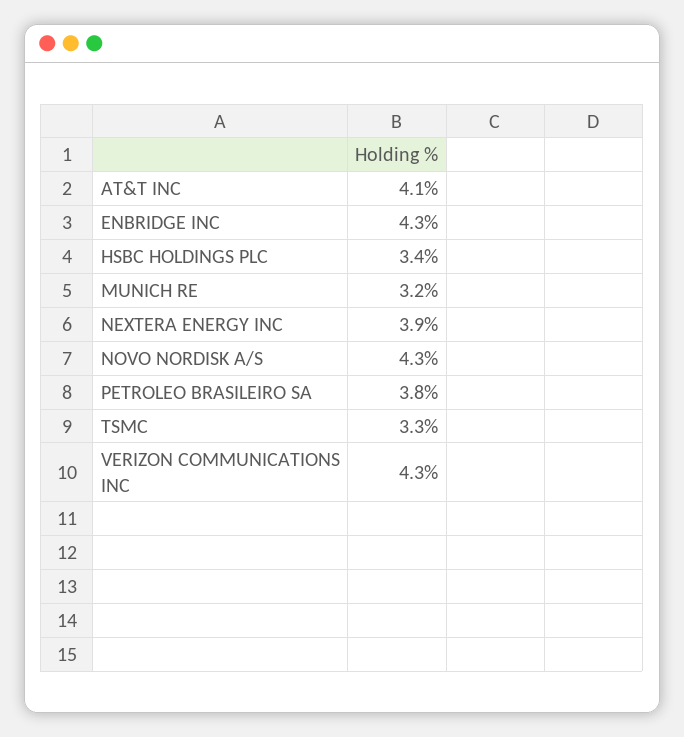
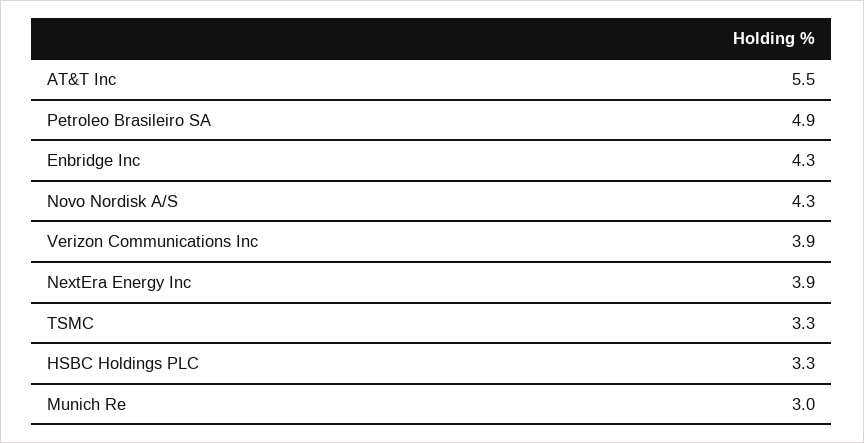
  {
-   "AT&T INC": 4.1,
+   "AT&T INC": 5.5,
    "ENBRIDGE INC": 4.3,
-   "HSBC HOLDINGS PLC": 3.4,
+   "HSBC HOLDINGS PLC": 3.3,
-   "MUNICH RE": 3.2,
+   "MUNICH RE": 3,
    "NEXTERA ENERGY INC": 3.9,
    "NOVO NORDISK A/S": 4.3,
-   "PETROLEO BRASILEIRO SA": 3.8,
+   "PETROLEO BRASILEIRO SA": 4.9,
    "TSMC": 3.3,
-   "VERIZON COMMUNICATIONS INC": 4.3
+   "VERIZON COMMUNICATIONS INC": 3.9
  }

